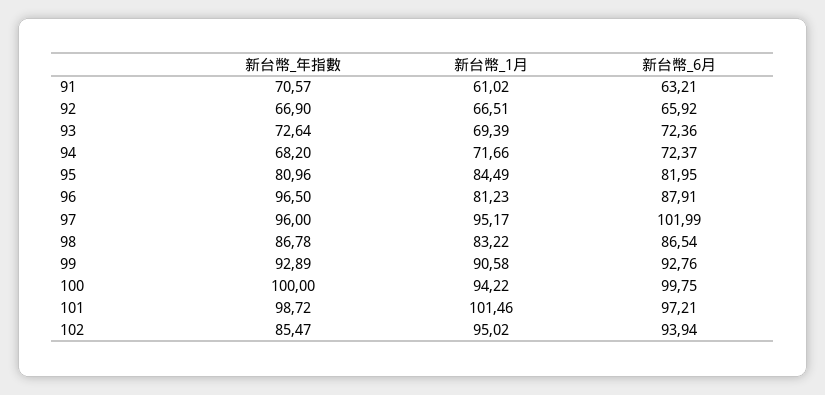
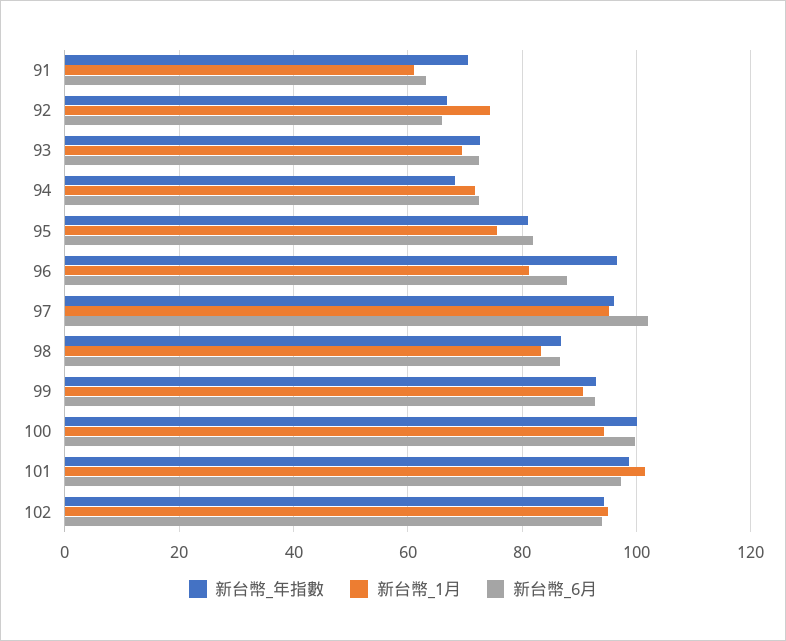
  {
    "新台幣_年指數": {
      "91": 70.57,
      "92": 66.9,
      "93": 72.64,
      "94": 68.2,
      "95": 80.96,
      "96": 96.5,
      "97": 96,
      "98": 86.78,
      "99": 92.89,
      "100": 100,
      "101": 98.72,
-     "102": 85.47
+     "102": 94
    },
    "新台幣_1月": {
      "91": 61.02,
-     "92": 66.51,
+     "92": 74,
      "93": 69.39,
      "94": 71.66,
-     "95": 84.49,
+     "95": 76,
      "96": 81.23,
      "97": 95.17,
      "98": 83.22,
      "99": 90.58,
      "100": 94.22,
      "101": 101.46,
      "102": 95.02
    },
    "新台幣_6月": {
      "91": 63.21,
      "92": 65.92,
      "93": 72.36,
      "94": 72.37,
      "95": 81.95,
      "96": 87.91,
      "97": 101.99,
      "98": 86.54,
      "99": 92.76,
      "100": 99.75,
      "101": 97.21,
      "102": 93.94
    }
  }

